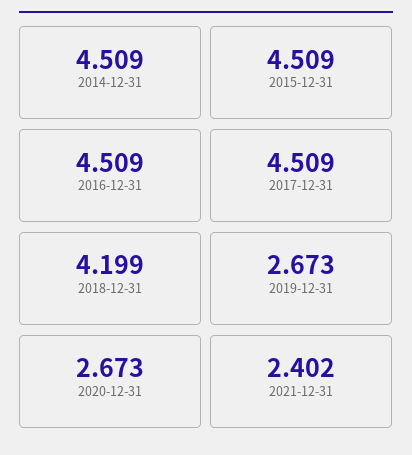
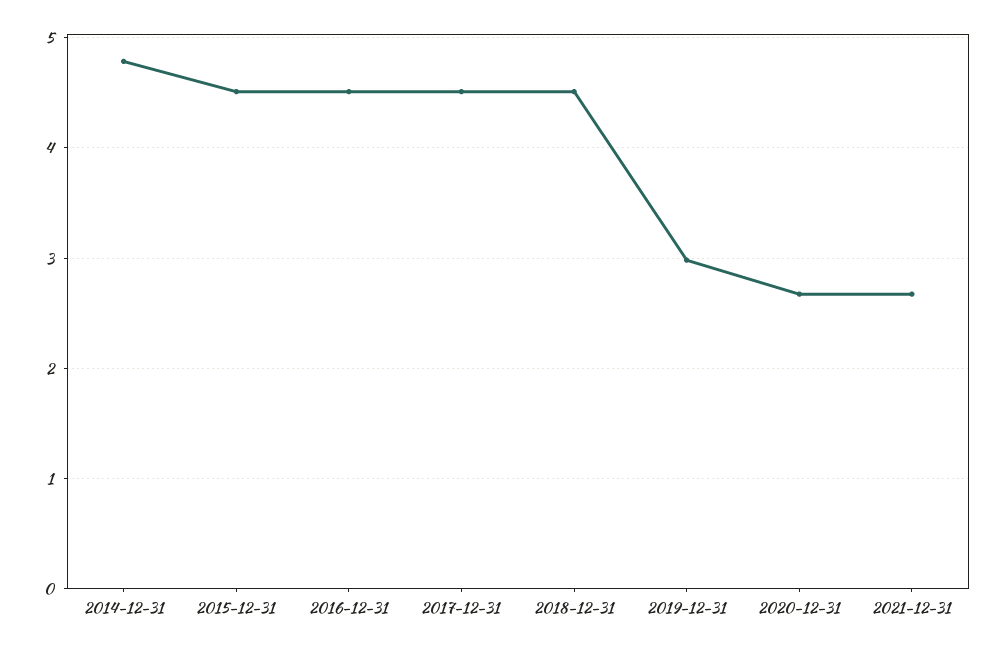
  {
-   "2014-12-31": 4.509,
+   "2014-12-31": 4.8,
    "2015-12-31": 4.509,
    "2016-12-31": 4.509,
    "2017-12-31": 4.509,
-   "2018-12-31": 4.199,
+   "2018-12-31": 4.5,
-   "2019-12-31": 2.673,
+   "2019-12-31": 3,
    "2020-12-31": 2.673,
-   "2021-12-31": 2.402
+   "2021-12-31": 2.7
  }

